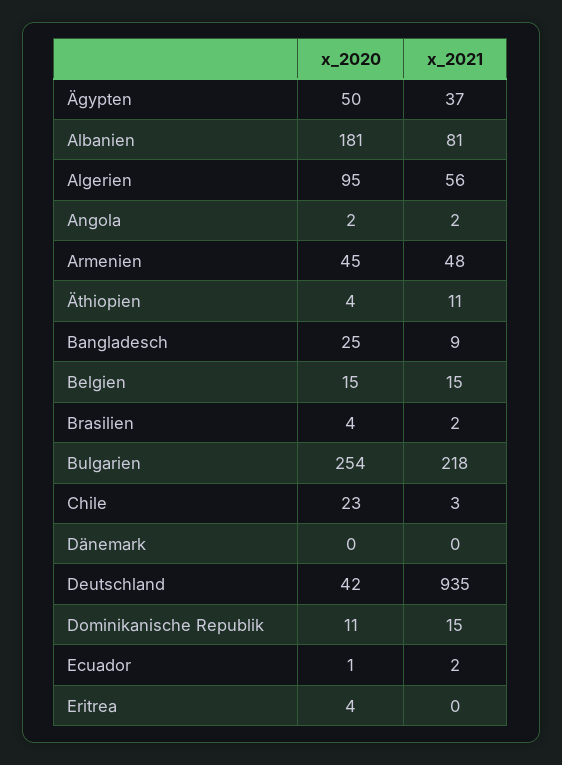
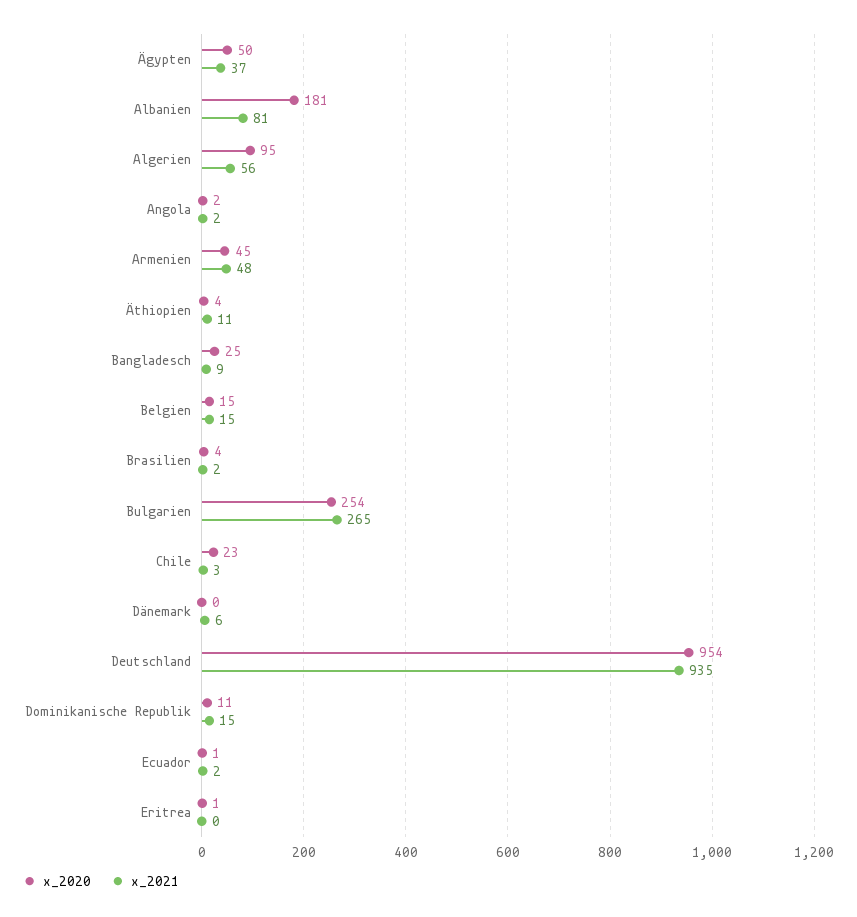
  {
    "x_2020": {
      "Ägypten": 50,
      "Albanien": 181,
      "Algerien": 95,
      "Angola": 2,
      "Armenien": 45,
      "Äthiopien": 4,
      "Bangladesch": 25,
      "Belgien": 15,
      "Brasilien": 4,
      "Bulgarien": 254,
      "Chile": 23,
      "Dänemark": 0,
-     "Deutschland": 42,
+     "Deutschland": 954,
      "Dominikanische Republik": 11,
      "Ecuador": 1,
-     "Eritrea": 4
+     "Eritrea": 1
    },
    "x_2021": {
      "Ägypten": 37,
      "Albanien": 81,
      "Algerien": 56,
      "Angola": 2,
      "Armenien": 48,
      "Äthiopien": 11,
      "Bangladesch": 9,
      "Belgien": 15,
      "Brasilien": 2,
-     "Bulgarien": 218,
+     "Bulgarien": 265,
      "Chile": 3,
-     "Dänemark": 0,
+     "Dänemark": 6,
      "Deutschland": 935,
      "Dominikanische Republik": 15,
      "Ecuador": 2,
      "Eritrea": 0
    }
  }

